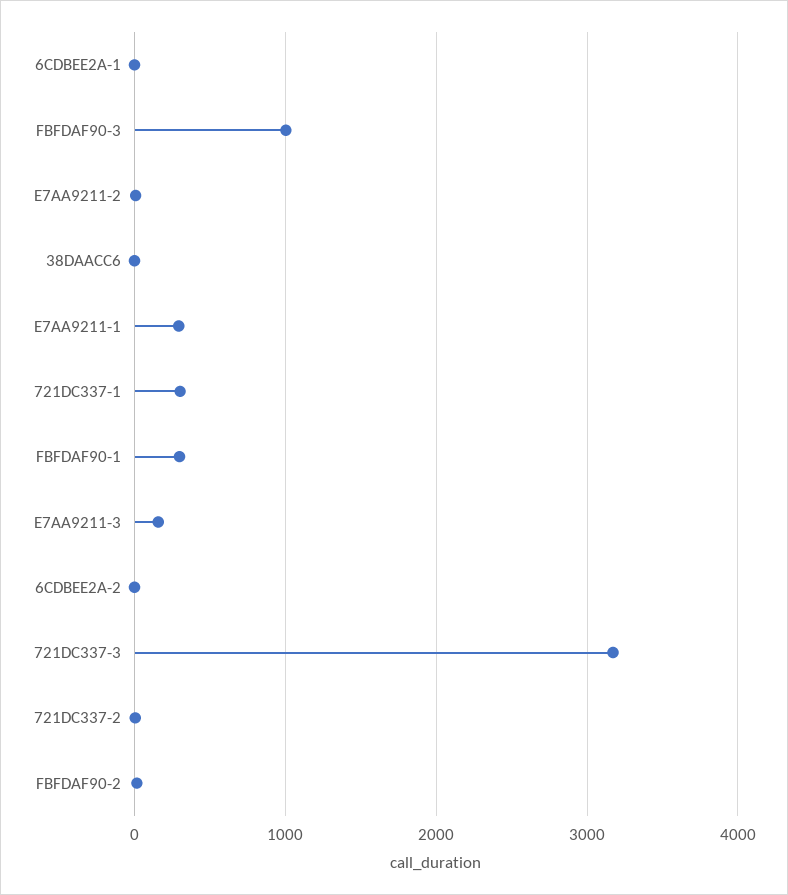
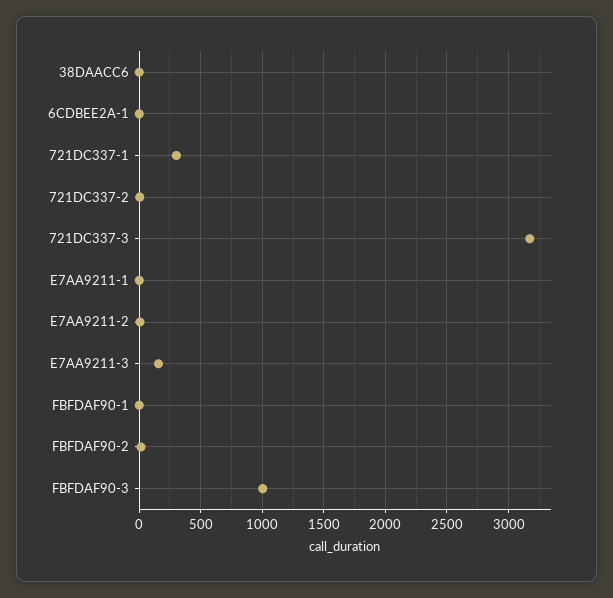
  {
    "6CDBEE2A-1": 0,
    "FBFDAF90-3": 1000,
    "E7AA9211-2": 0,
    "38DAACC6": 0,
-   "E7AA9211-1": 300,
+   "E7AA9211-1": 0,
    "721DC337-1": 300,
-   "FBFDAF90-1": 300,
+   "FBFDAF90-1": 0,
    "E7AA9211-3": 150,
-   "6CDBEE2A-2": 0,
    "721DC337-3": 3150,
    "721DC337-2": 0,
    "FBFDAF90-2": 0
  }

